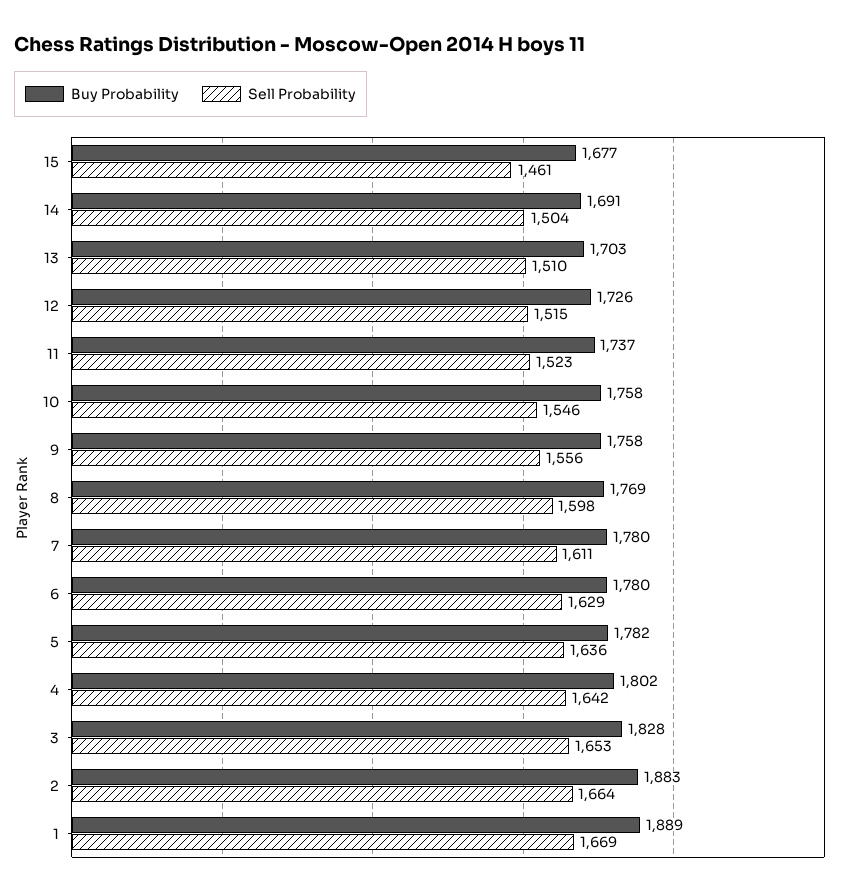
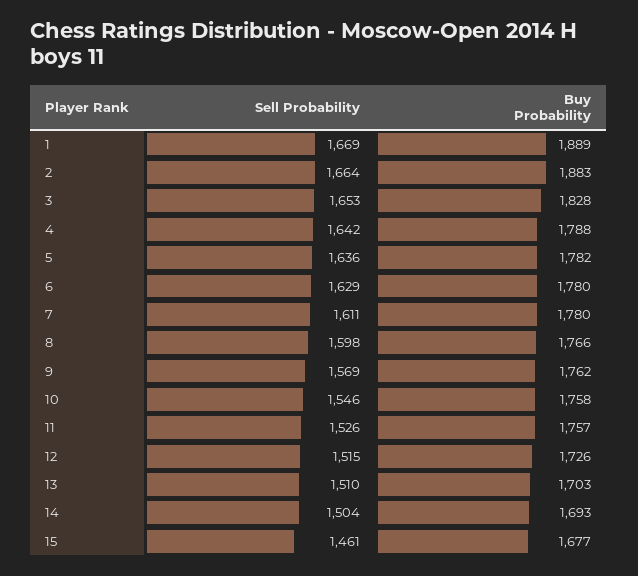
  {
    "Buy Probability": {
      "15": 1677,
-     "14": 1691,
+     "14": 1693,
      "13": 1703,
      "12": 1726,
-     "11": 1737,
+     "11": 1757,
      "10": 1758,
-     "9": 1758,
+     "9": 1762,
-     "8": 1769,
+     "8": 1766,
      "7": 1780,
      "6": 1780,
      "5": 1782,
-     "4": 1802,
+     "4": 1788,
      "3": 1828,
      "2": 1883,
      "1": 1889
    },
    "Sell Probability": {
      "15": 1461,
      "14": 1504,
      "13": 1510,
      "12": 1515,
-     "11": 1523,
+     "11": 1526,
      "10": 1546,
-     "9": 1556,
+     "9": 1569,
      "8": 1598,
      "7": 1611,
      "6": 1629,
      "5": 1636,
      "4": 1642,
      "3": 1653,
      "2": 1664,
      "1": 1669
    }
  }

